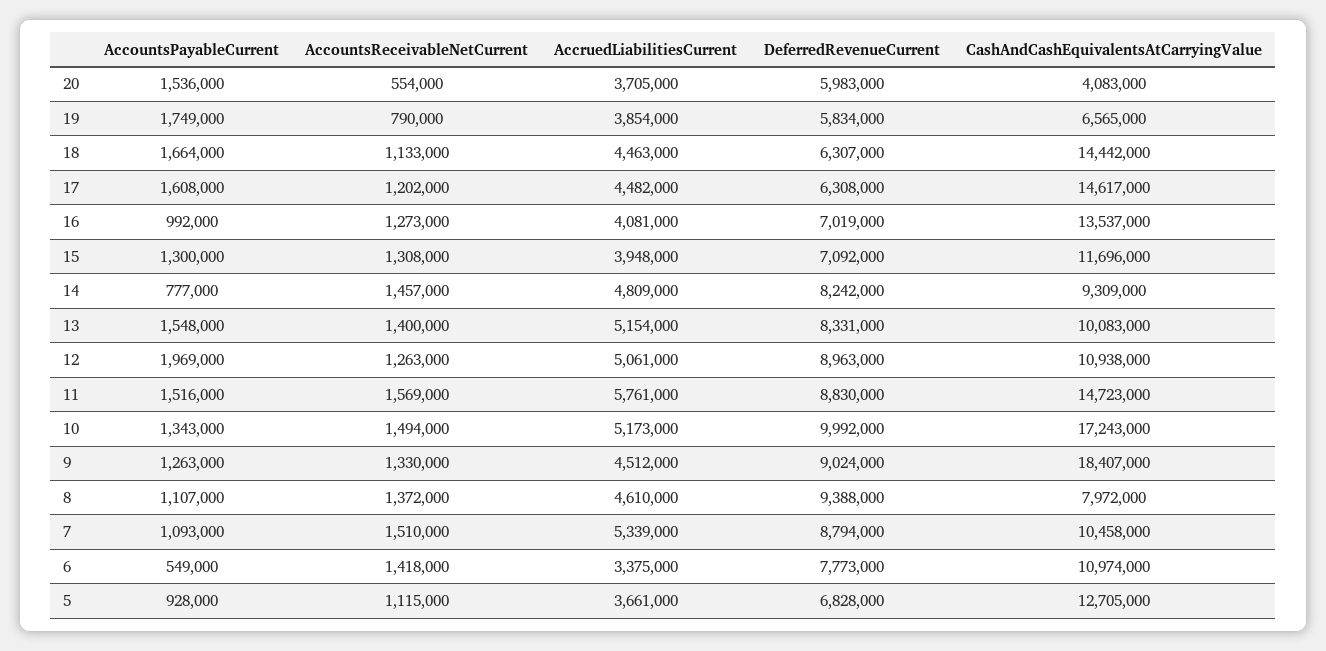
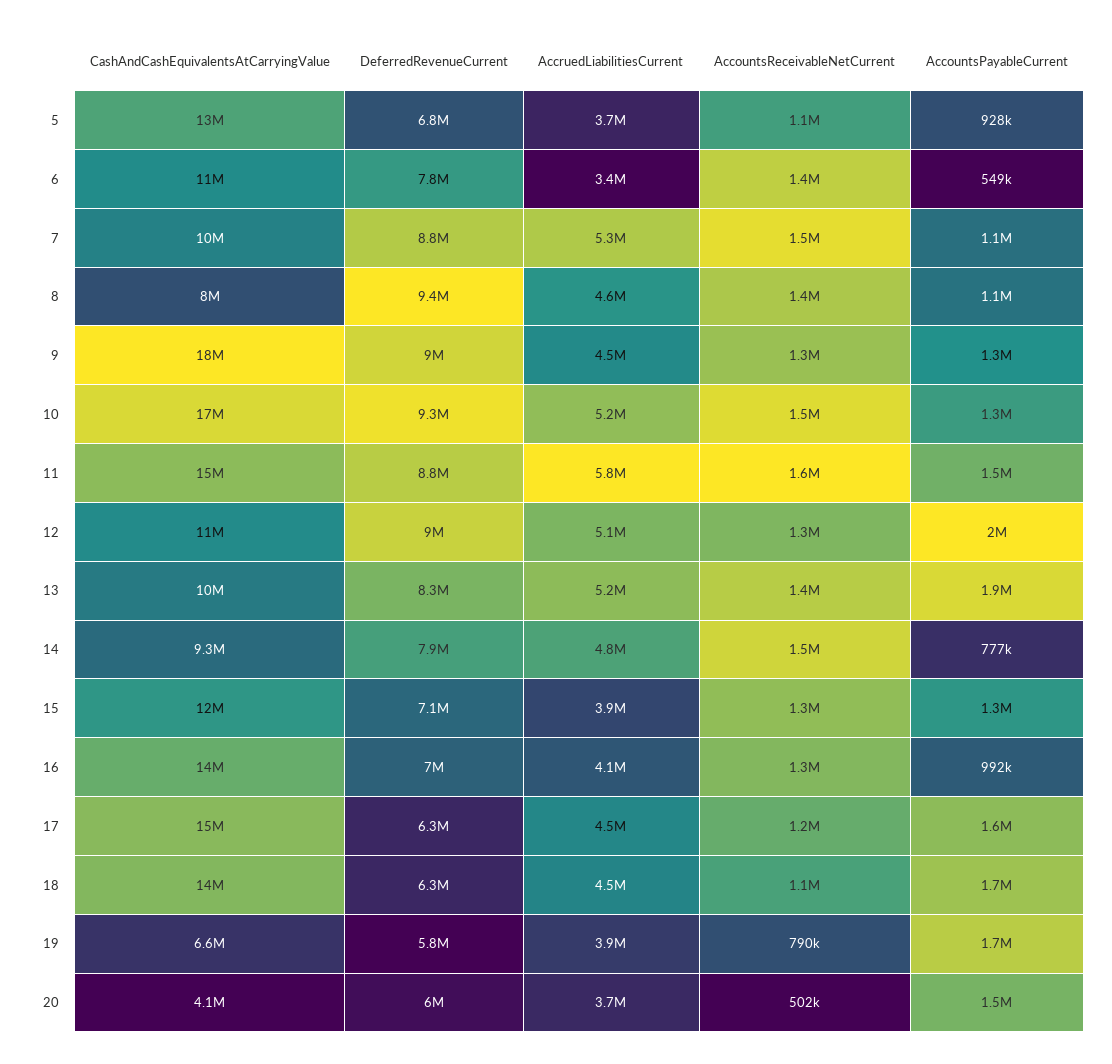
  {
    "AccountsPayableCurrent": {
      "20": 1536000,
      "19": 1749000,
      "18": 1664000,
      "17": 1608000,
      "16": 992000,
      "15": 1300000,
      "14": 777000,
-     "13": 1548000,
+     "13": 1900000,
      "12": 1969000,
      "11": 1516000,
      "10": 1343000,
      "9": 1263000,
      "8": 1107000,
      "7": 1093000,
      "6": 549000,
      "5": 928000
    },
    "AccountsReceivableNetCurrent": {
-     "20": 554000,
+     "20": 502000,
      "19": 790000,
      "18": 1133000,
      "17": 1202000,
      "16": 1273000,
      "15": 1308000,
      "14": 1457000,
      "13": 1400000,
      "12": 1263000,
      "11": 1569000,
      "10": 1494000,
      "9": 1330000,
      "8": 1372000,
      "7": 1510000,
      "6": 1418000,
      "5": 1115000
    },
    "AccruedLiabilitiesCurrent": {
      "20": 3705000,
      "19": 3854000,
      "18": 4463000,
      "17": 4482000,
      "16": 4081000,
      "15": 3948000,
      "14": 4809000,
      "13": 5154000,
      "12": 5061000,
      "11": 5761000,
      "10": 5173000,
      "9": 4512000,
      "8": 4610000,
      "7": 5339000,
      "6": 3375000,
      "5": 3661000
    },
    "DeferredRevenueCurrent": {
      "20": 5983000,
      "19": 5834000,
      "18": 6307000,
      "17": 6308000,
      "16": 7019000,
      "15": 7092000,
-     "14": 8242000,
+     "14": 7900000,
      "13": 8331000,
      "12": 8963000,
      "11": 8830000,
-     "10": 9992000,
+     "10": 9300000,
      "9": 9024000,
      "8": 9388000,
      "7": 8794000,
      "6": 7773000,
      "5": 6828000
    },
    "CashAndCashEquivalentsAtCarryingValue": {
      "20": 4083000,
      "19": 6565000,
      "18": 14442000,
      "17": 14617000,
      "16": 13537000,
      "15": 11696000,
      "14": 9309000,
      "13": 10083000,
      "12": 10938000,
      "11": 14723000,
      "10": 17243000,
      "9": 18407000,
      "8": 7972000,
      "7": 10458000,
      "6": 10974000,
      "5": 12705000
    }
  }

